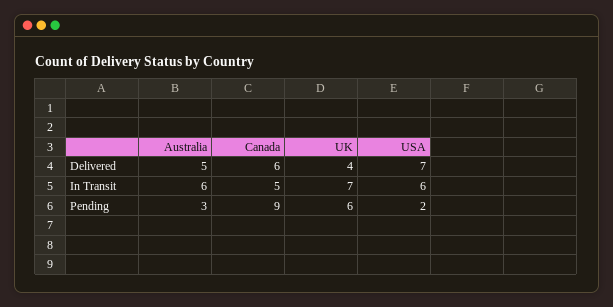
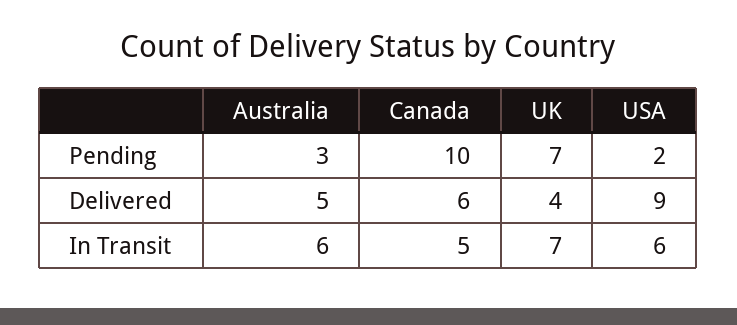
  {
    "Australia": {
      "Delivered": 5,
      "In Transit": 6,
      "Pending": 3
    },
    "Canada": {
      "Delivered": 6,
      "In Transit": 5,
-     "Pending": 9
+     "Pending": 10
    },
    "UK": {
      "Delivered": 4,
      "In Transit": 7,
-     "Pending": 6
+     "Pending": 7
    },
    "USA": {
-     "Delivered": 7,
+     "Delivered": 9,
      "In Transit": 6,
      "Pending": 2
    }
  }

